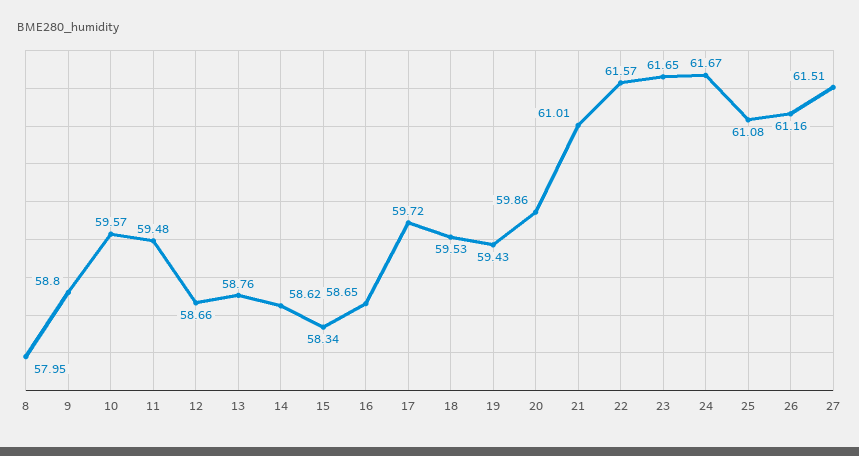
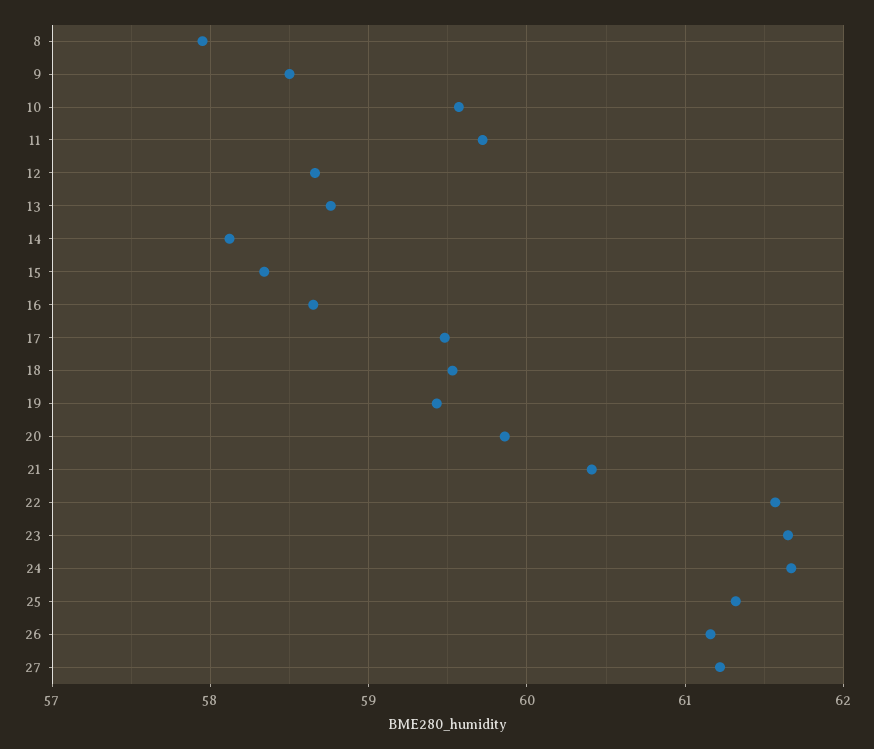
  {
    "8": 57.95,
-   "9": 58.8,
+   "9": 58.5,
    "10": 59.57,
-   "11": 59.48,
+   "11": 59.7,
    "12": 58.66,
    "13": 58.76,
-   "14": 58.62,
+   "14": 58.1,
    "15": 58.34,
    "16": 58.65,
-   "17": 59.72,
+   "17": 59.5,
    "18": 59.53,
    "19": 59.43,
    "20": 59.86,
-   "21": 61.01,
+   "21": 60.4,
    "22": 61.57,
    "23": 61.65,
    "24": 61.67,
-   "25": 61.08,
+   "25": 61.3,
    "26": 61.16,
-   "27": 61.51
+   "27": 61.2
  }

